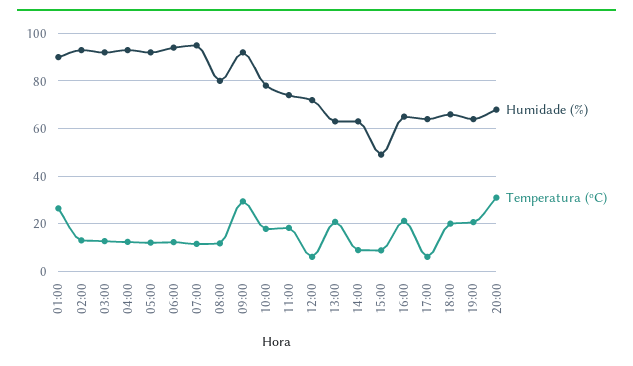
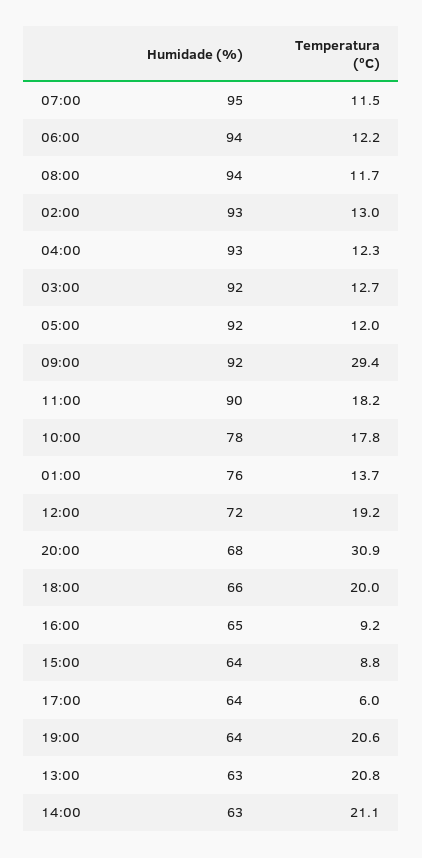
  {
    "Humidade (%)": {
-     "01:00": 90,
+     "01:00": 76,
      "02:00": 93,
      "03:00": 92,
      "04:00": 93,
      "05:00": 92,
      "06:00": 94,
      "07:00": 95,
-     "08:00": 80,
+     "08:00": 94,
      "09:00": 92,
      "10:00": 78,
-     "11:00": 75,
+     "11:00": 90,
      "12:00": 72,
      "13:00": 63,
      "14:00": 63,
-     "15:00": 50,
+     "15:00": 64,
      "16:00": 65,
      "17:00": 64,
      "18:00": 66,
      "19:00": 64,
      "20:00": 68
    },
    "Temperatura (ºC)": {
-     "01:00": 25,
+     "01:00": 13.7,
      "02:00": 13,
      "03:00": 12.7,
      "04:00": 12.3,
      "05:00": 12,
      "06:00": 12.2,
      "07:00": 11.5,
      "08:00": 11.7,
      "09:00": 29.4,
      "10:00": 17.8,
      "11:00": 18.2,
-     "12:00": 5,
+     "12:00": 19.2,
      "13:00": 20.8,
-     "14:00": 10,
+     "14:00": 21.1,
      "15:00": 8.8,
-     "16:00": 20,
+     "16:00": 9.2,
      "17:00": 6,
      "18:00": 20,
      "19:00": 20.6,
      "20:00": 30.9
    }
  }

